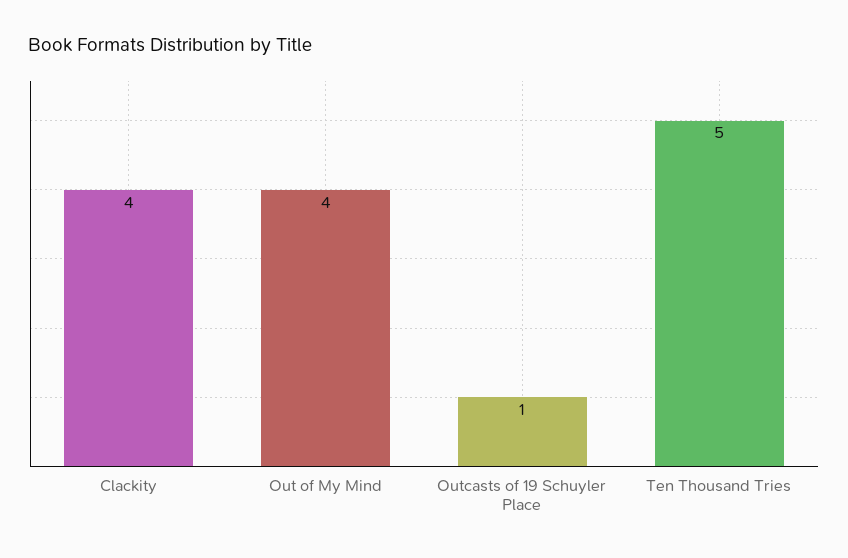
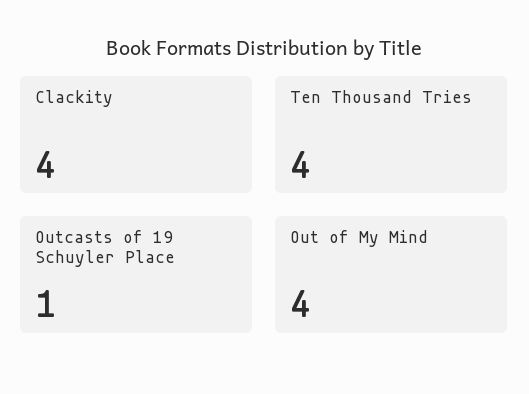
  {
    "Clackity": 4,
    "Out of My Mind": 4,
    "Outcasts of 19 Schuyler Place": 1,
-   "Ten Thousand Tries": 5
+   "Ten Thousand Tries": 4
  }

